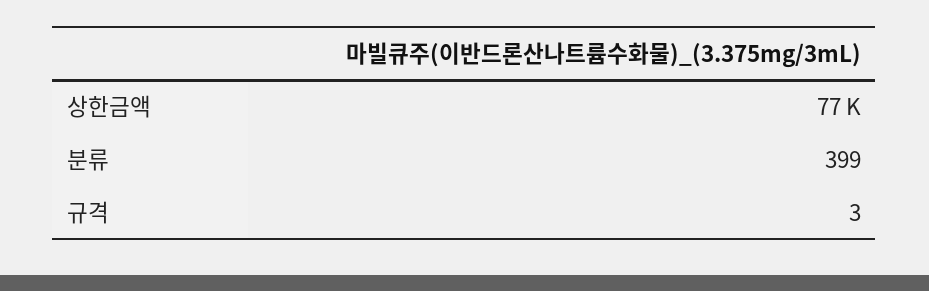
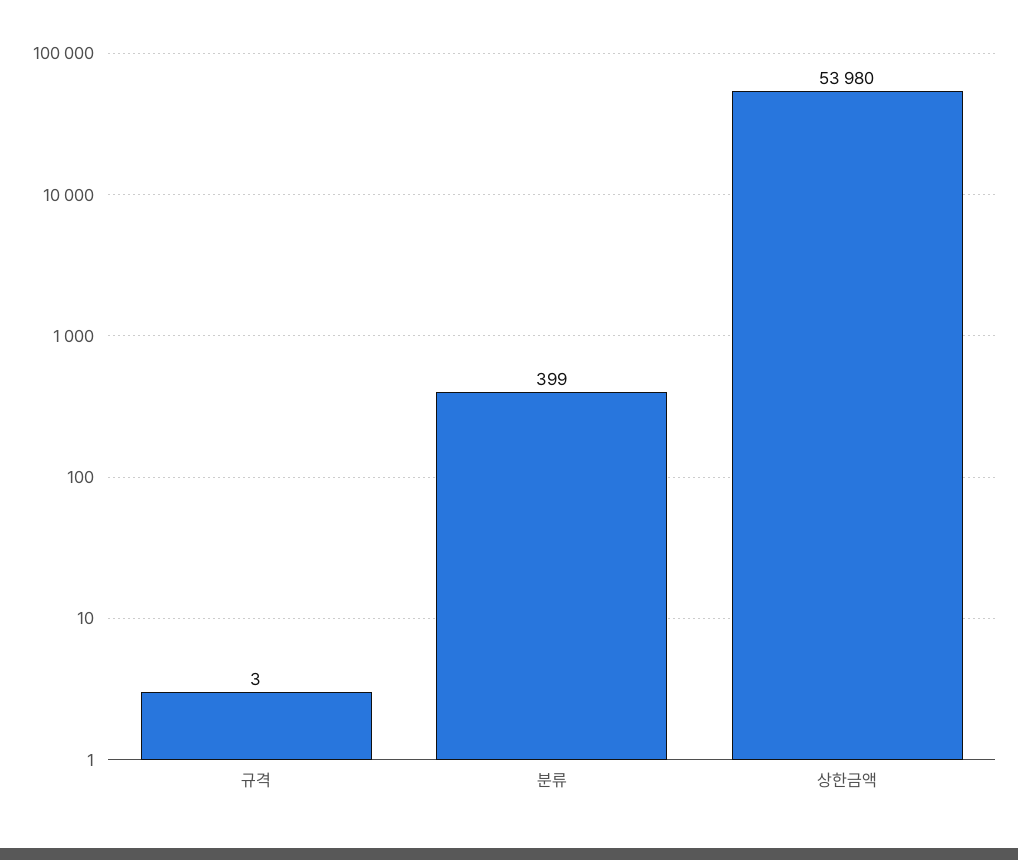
  {
-   "상한금액": 77000,
+   "상한금액": 53980,
    "분류": 399,
    "규격": 3
  }

